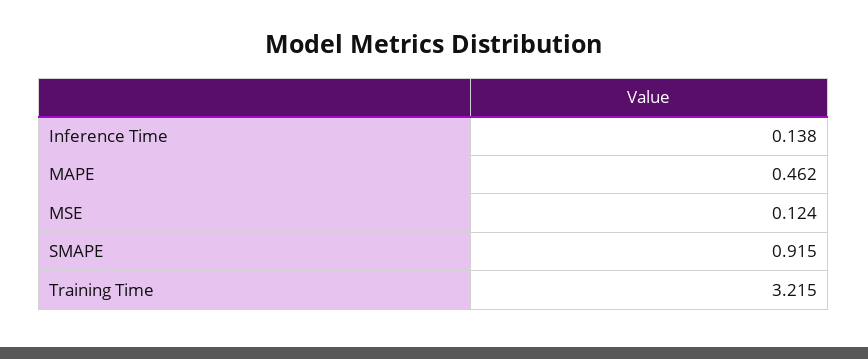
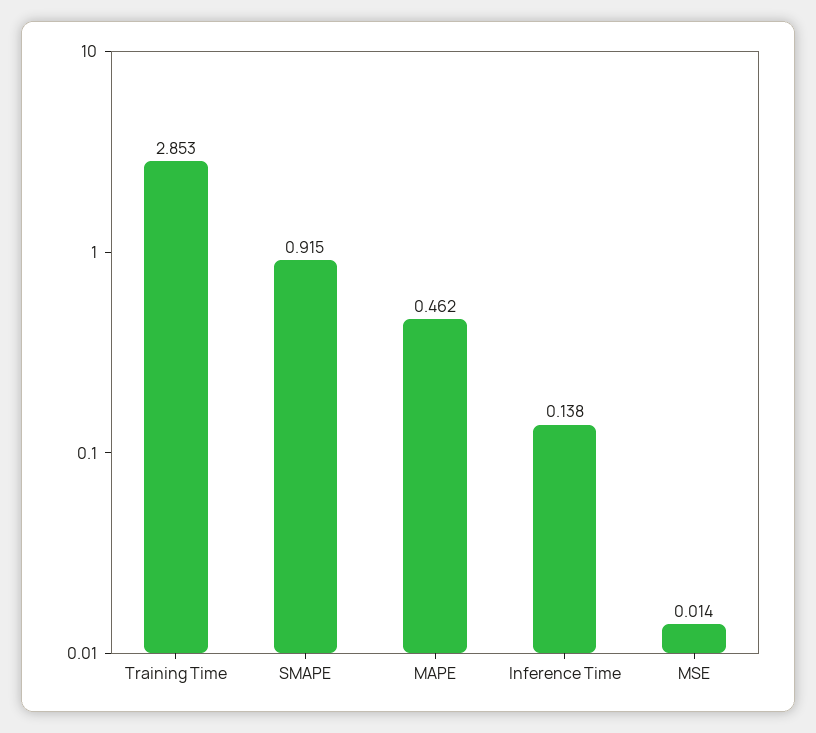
  {
    "Inference Time": 0.138,
    "MAPE": 0.462,
-   "MSE": 0.124,
+   "MSE": 0.014,
    "SMAPE": 0.915,
-   "Training Time": 3.215
+   "Training Time": 2.853
  }

